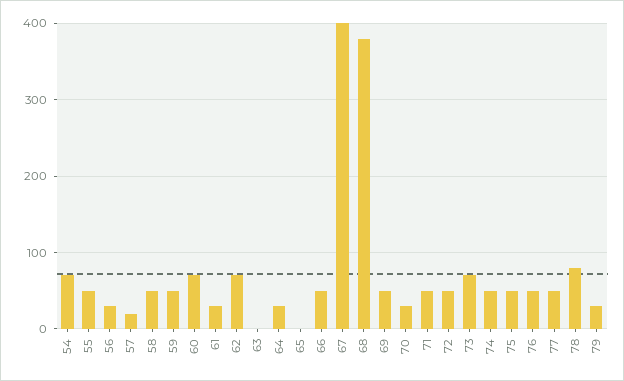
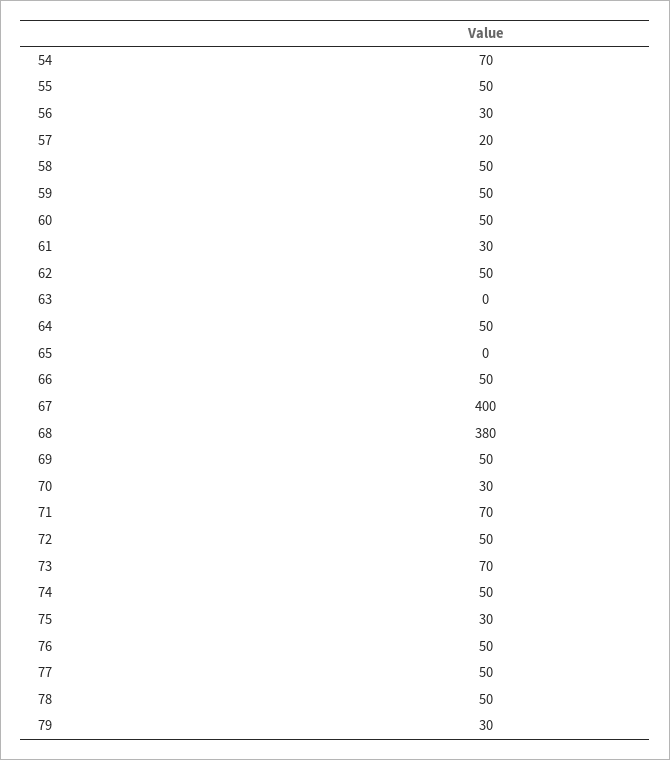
  {
    "54": 70,
    "55": 50,
    "56": 30,
    "57": 20,
    "58": 50,
    "59": 50,
-   "60": 70,
+   "60": 50,
    "61": 30,
-   "62": 70,
+   "62": 50,
    "63": 0,
-   "64": 30,
+   "64": 50,
    "65": 0,
    "66": 50,
    "67": 400,
    "68": 380,
    "69": 50,
    "70": 30,
-   "71": 50,
+   "71": 70,
    "72": 50,
    "73": 70,
    "74": 50,
-   "75": 50,
+   "75": 30,
    "76": 50,
    "77": 50,
-   "78": 80,
+   "78": 50,
    "79": 30
  }

